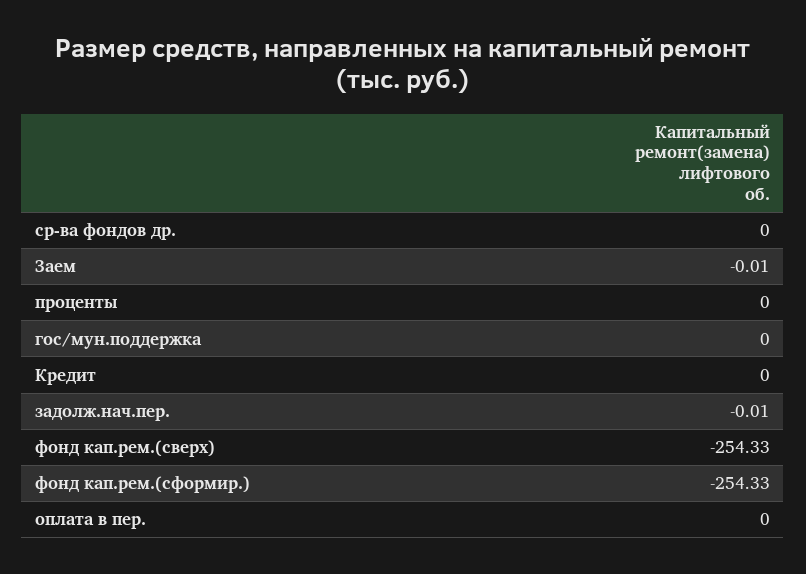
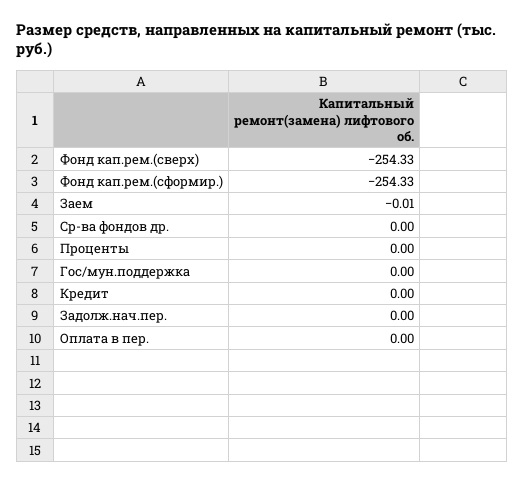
  {
    "ср-ва фондов др.": 0,
    "Заем": -0.01,
    "проценты": 0,
    "гос/мун.поддержка": 0,
    "Кредит": 0,
-   "задолж.нач.пер.": -0.01,
+   "задолж.нач.пер.": 0,
    "фонд кап.рем.(сверх)": -254.33,
    "фонд кап.рем.(сформир.)": -254.33,
    "оплата в пер.": 0
  }

